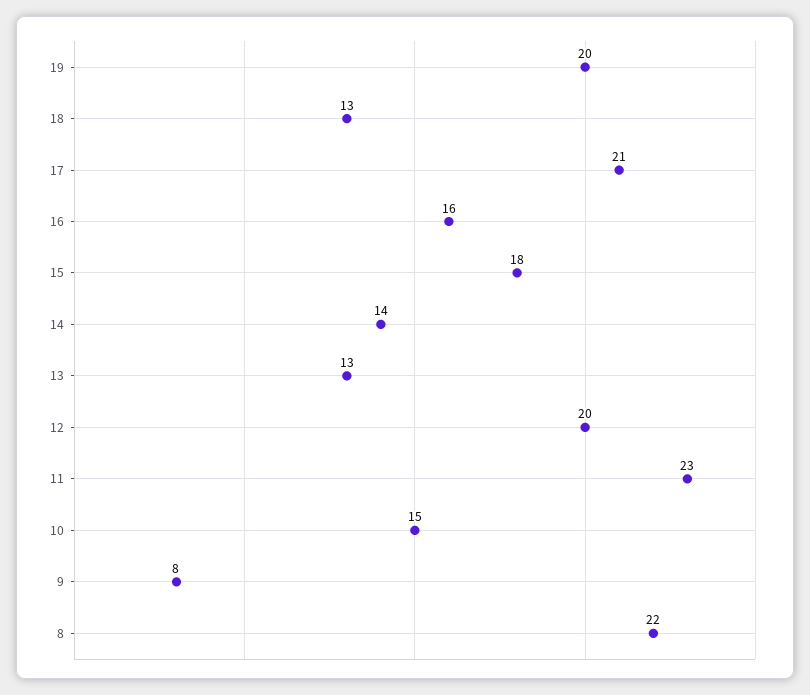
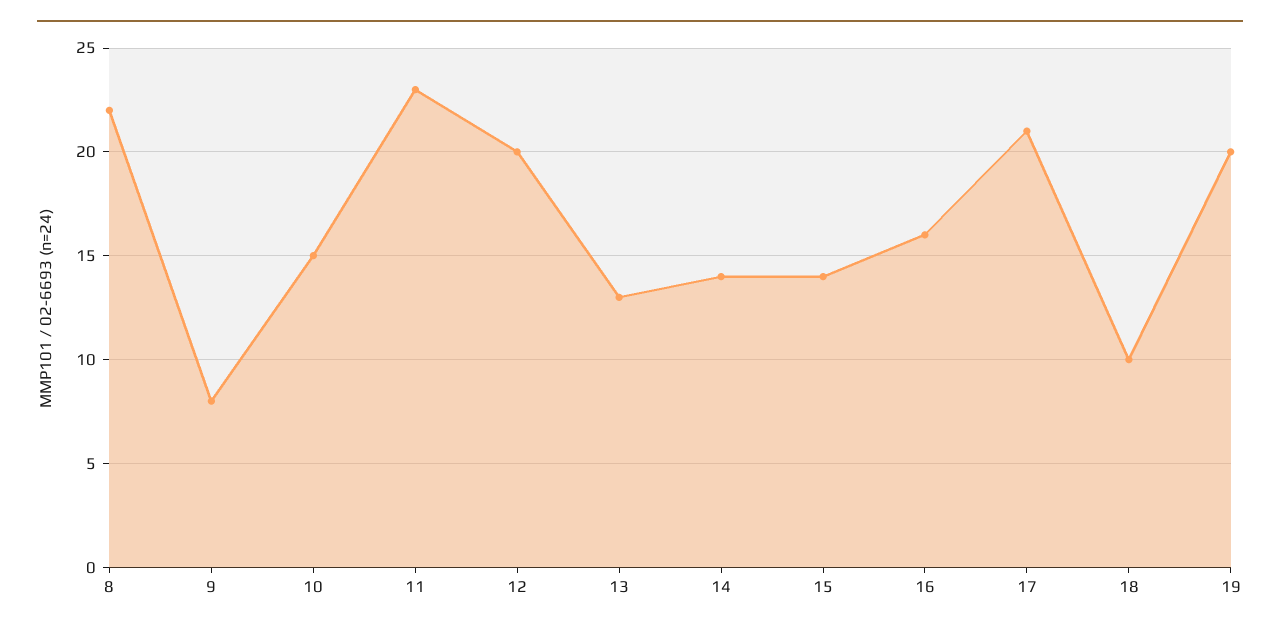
  {
    "19": 20,
-   "18": 13,
+   "18": 10,
    "17": 21,
    "16": 16,
-   "15": 18,
+   "15": 14,
    "14": 14,
    "13": 13,
    "12": 20,
    "11": 23,
    "10": 15,
    "9": 8,
    "8": 22
  }

